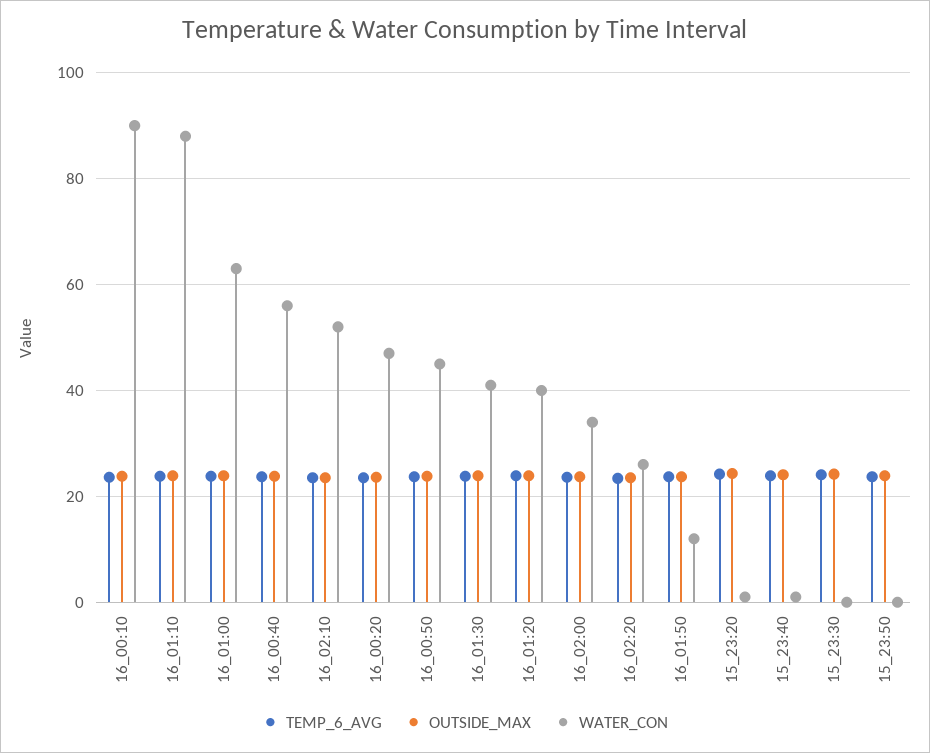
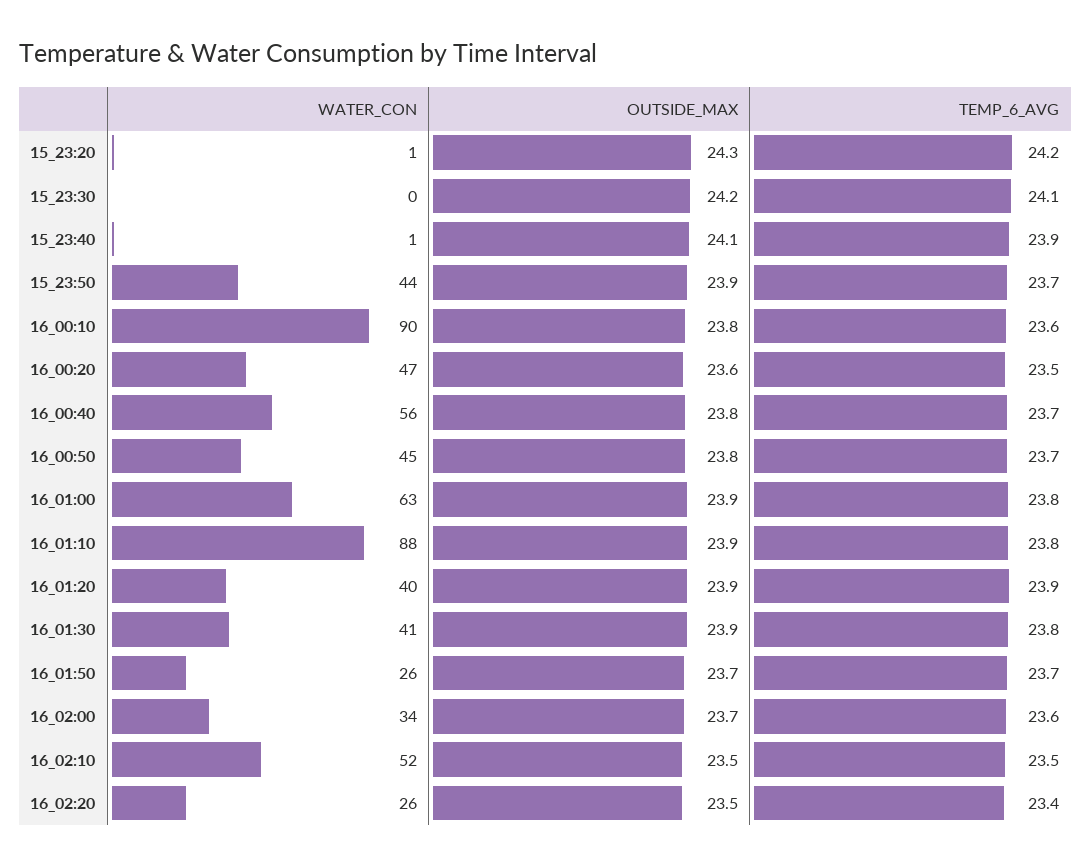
  {
    "TEMP_6_AVG": {
      "16_00:10": 23.6,
      "16_01:10": 23.8,
      "16_01:00": 23.8,
      "16_00:40": 23.7,
      "16_02:10": 23.5,
      "16_00:20": 23.5,
      "16_00:50": 23.7,
      "16_01:30": 23.8,
      "16_01:20": 23.9,
      "16_02:00": 23.6,
      "16_02:20": 23.4,
      "16_01:50": 23.7,
      "15_23:20": 24.2,
      "15_23:40": 23.9,
      "15_23:30": 24.1,
      "15_23:50": 23.7
    },
    "OUTSIDE_MAX": {
      "16_00:10": 23.8,
      "16_01:10": 23.9,
      "16_01:00": 23.9,
      "16_00:40": 23.8,
      "16_02:10": 23.5,
      "16_00:20": 23.6,
      "16_00:50": 23.8,
      "16_01:30": 23.9,
      "16_01:20": 23.9,
      "16_02:00": 23.7,
      "16_02:20": 23.5,
      "16_01:50": 23.7,
      "15_23:20": 24.3,
      "15_23:40": 24.1,
      "15_23:30": 24.2,
      "15_23:50": 23.9
    },
    "WATER_CON": {
      "16_00:10": 90,
      "16_01:10": 88,
      "16_01:00": 63,
      "16_00:40": 56,
      "16_02:10": 52,
      "16_00:20": 47,
      "16_00:50": 45,
      "16_01:30": 41,
      "16_01:20": 40,
      "16_02:00": 34,
      "16_02:20": 26,
-     "16_01:50": 12,
+     "16_01:50": 26,
      "15_23:20": 1,
      "15_23:40": 1,
      "15_23:30": 0,
-     "15_23:50": 0
+     "15_23:50": 44
    }
  }

